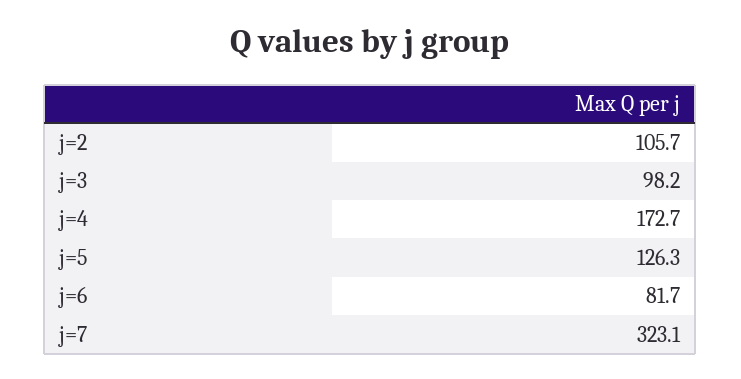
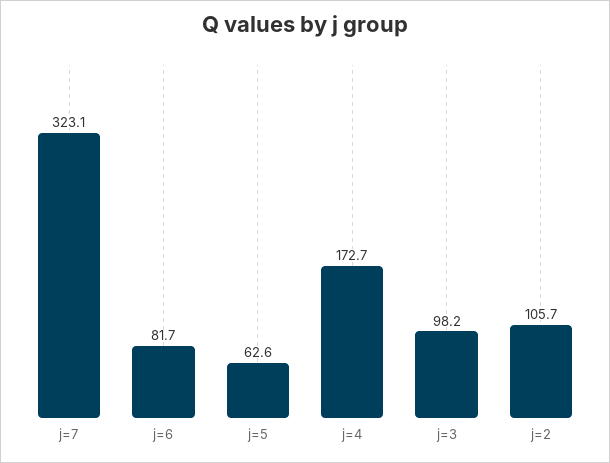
  {
    "j=2": 105.7,
    "j=3": 98.2,
    "j=4": 172.7,
-   "j=5": 126.3,
+   "j=5": 62.6,
    "j=6": 81.7,
    "j=7": 323.1
  }

